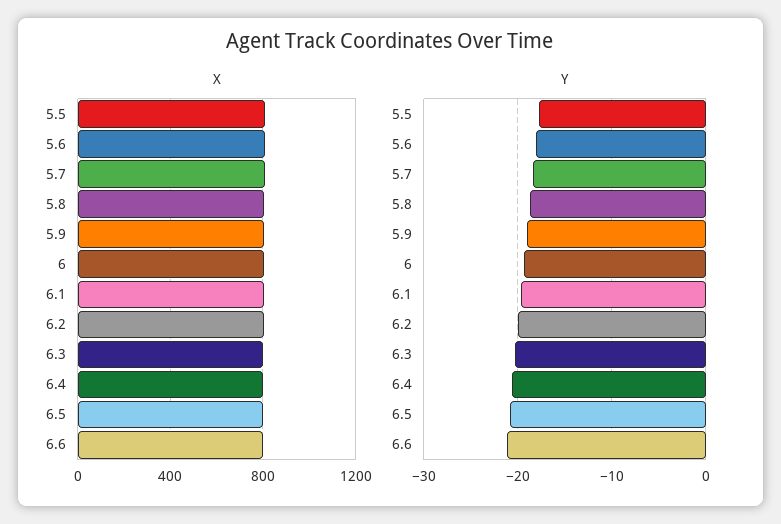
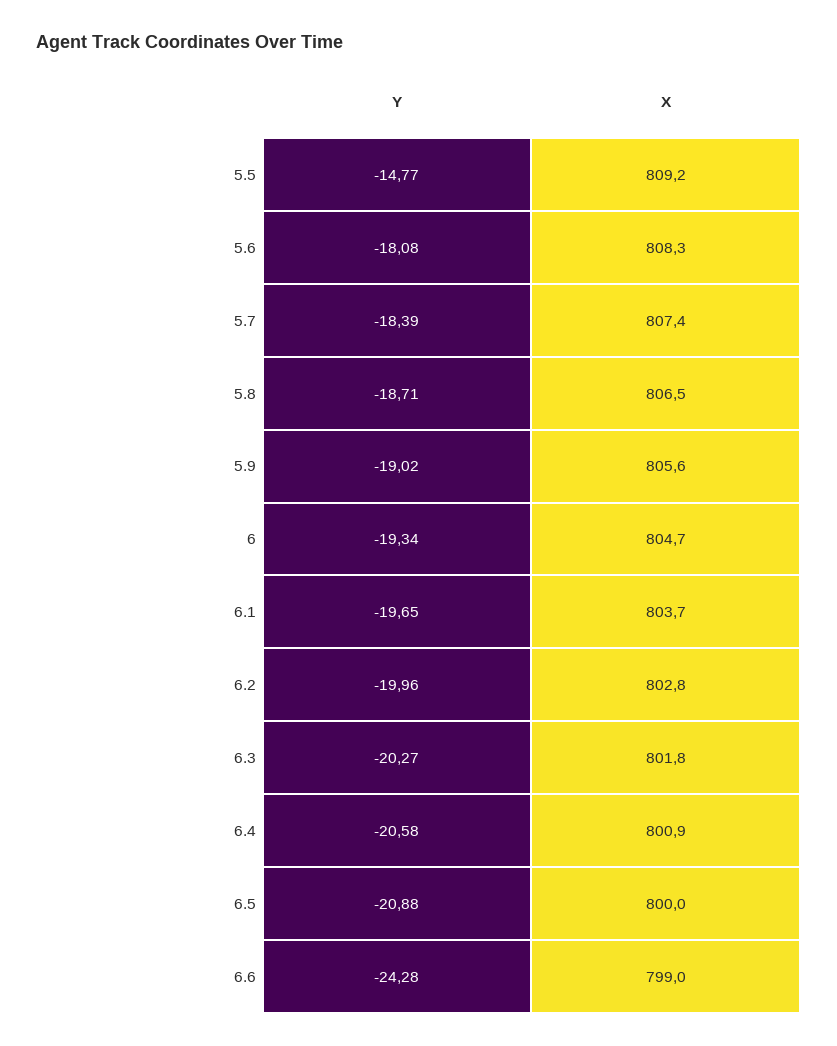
  {
    "X": {
      "5.5": 809.2,
      "5.6": 808.3,
      "5.7": 807.4,
      "5.8": 806.5,
      "5.9": 805.6,
      "6": 804.7,
      "6.1": 803.7,
      "6.2": 802.8,
      "6.3": 801.8,
      "6.4": 800.9,
      "6.5": 800,
      "6.6": 799
    },
    "Y": {
-     "5.5": -18,
+     "5.5": -14.77,
      "5.6": -18.08,
      "5.7": -18.39,
      "5.8": -18.71,
      "5.9": -19.02,
      "6": -19.34,
      "6.1": -19.65,
      "6.2": -19.96,
      "6.3": -20.27,
      "6.4": -20.58,
      "6.5": -20.88,
-     "6.6": -21
+     "6.6": -24.28
    }
  }

